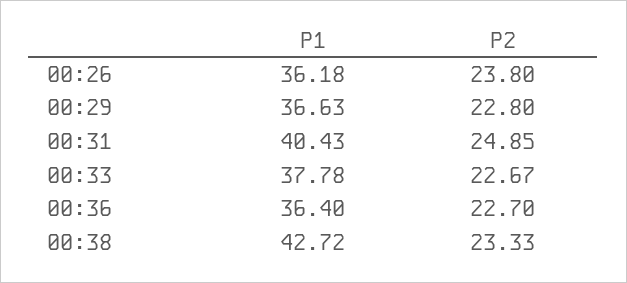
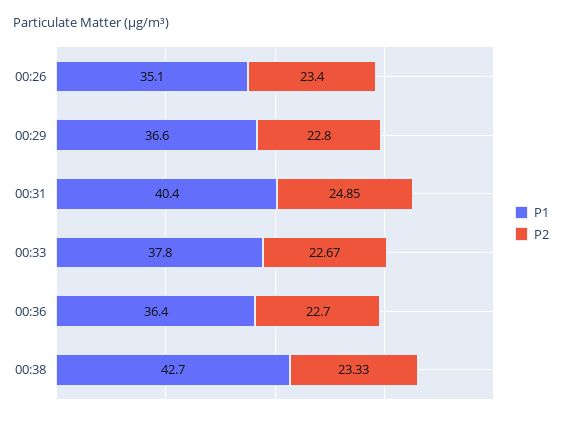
  {
    "P1": {
-     "00:26": 36.18,
+     "00:26": 35.1,
      "00:29": 36.63,
      "00:31": 40.43,
      "00:33": 37.78,
      "00:36": 36.4,
      "00:38": 42.72
    },
    "P2": {
-     "00:26": 23.8,
+     "00:26": 23.4,
      "00:29": 22.8,
      "00:31": 24.85,
      "00:33": 22.67,
      "00:36": 22.7,
      "00:38": 23.33
    }
  }

